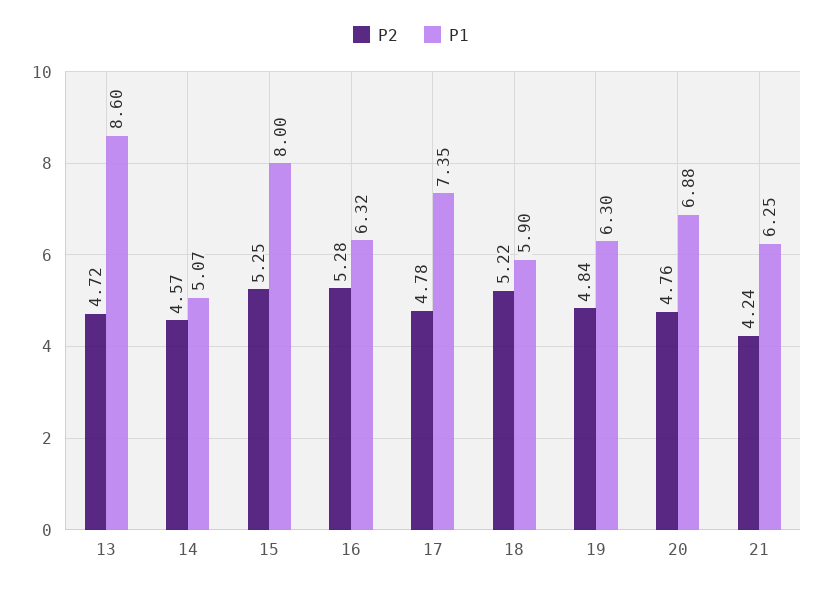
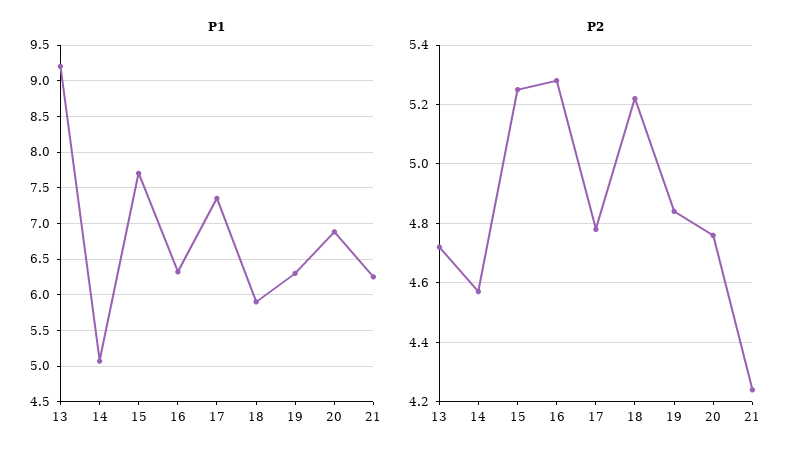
  {
    "P2": {
      "13": 4.72,
      "14": 4.57,
      "15": 5.25,
      "16": 5.28,
      "17": 4.78,
      "18": 5.22,
      "19": 4.84,
      "20": 4.76,
      "21": 4.24
    },
    "P1": {
-     "13": 8.6,
+     "13": 9.2,
      "14": 5.07,
-     "15": 8,
+     "15": 7.7,
      "16": 6.32,
      "17": 7.35,
      "18": 5.9,
      "19": 6.3,
      "20": 6.88,
      "21": 6.25
    }
  }

